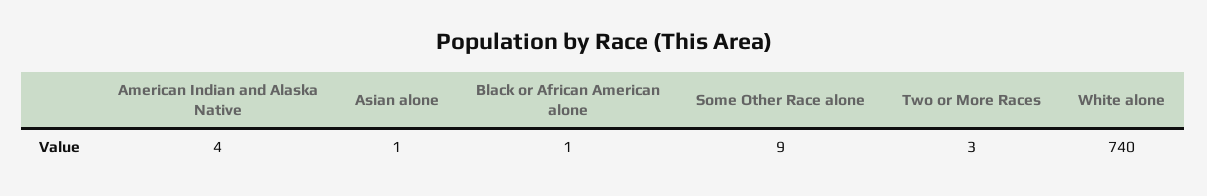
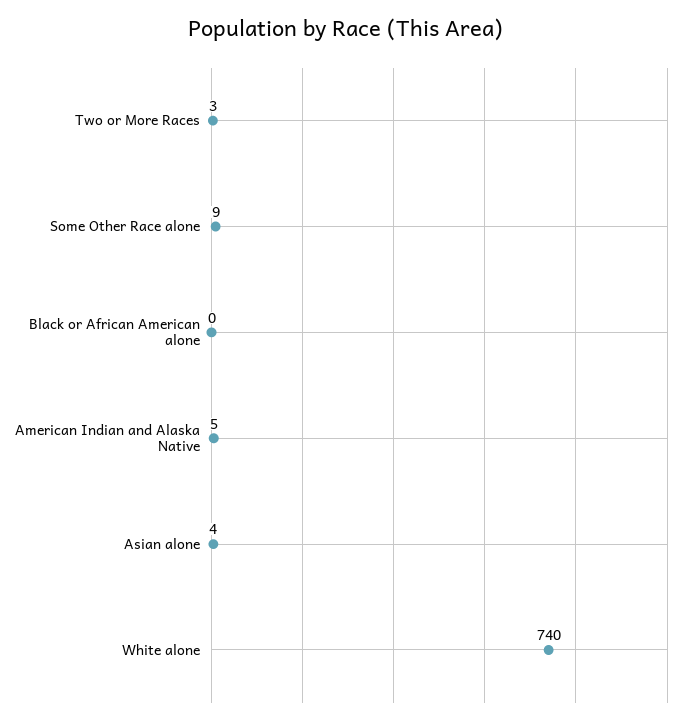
  {
-   "American Indian and Alaska Native": 4,
+   "American Indian and Alaska Native": 5,
-   "Asian alone": 1,
+   "Asian alone": 4,
-   "Black or African American alone": 1,
+   "Black or African American alone": 0,
    "Some Other Race alone": 9,
    "Two or More Races": 3,
    "White alone": 740
  }

